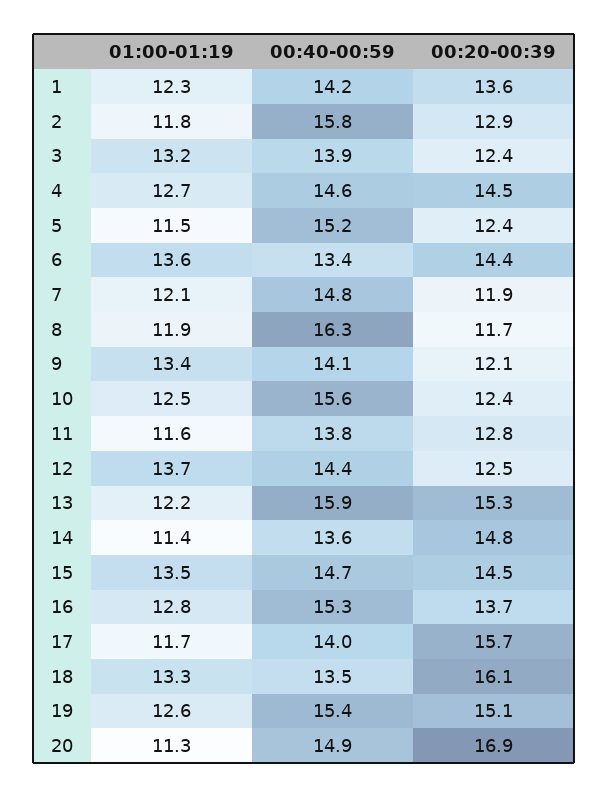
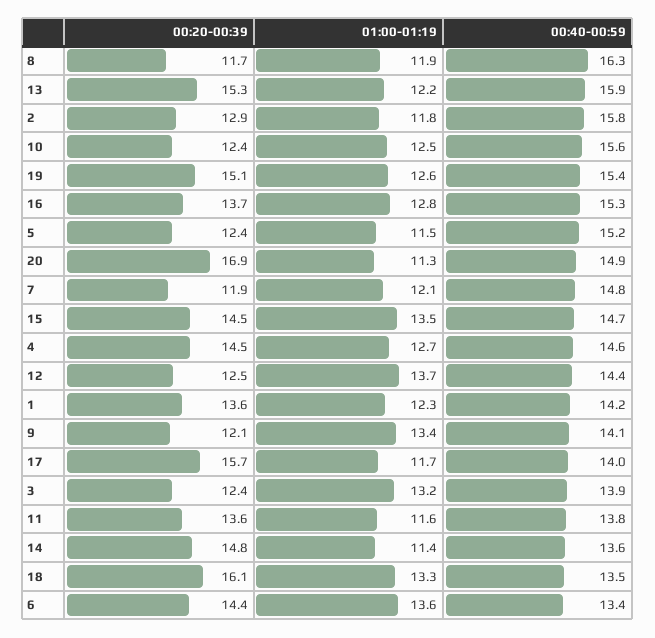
  {
    "01:00-01:19": {
      "1": 12.3,
      "2": 11.8,
      "3": 13.2,
      "4": 12.7,
      "5": 11.5,
      "6": 13.6,
      "7": 12.1,
      "8": 11.9,
      "9": 13.4,
      "10": 12.5,
      "11": 11.6,
      "12": 13.7,
      "13": 12.2,
      "14": 11.4,
      "15": 13.5,
      "16": 12.8,
      "17": 11.7,
      "18": 13.3,
      "19": 12.6,
      "20": 11.3
    },
    "00:40-00:59": {
      "1": 14.2,
      "2": 15.8,
      "3": 13.9,
      "4": 14.6,
      "5": 15.2,
      "6": 13.4,
      "7": 14.8,
      "8": 16.3,
      "9": 14.1,
      "10": 15.6,
      "11": 13.8,
      "12": 14.4,
      "13": 15.9,
      "14": 13.6,
      "15": 14.7,
      "16": 15.3,
      "17": 14,
      "18": 13.5,
      "19": 15.4,
      "20": 14.9
    },
    "00:20-00:39": {
      "1": 13.6,
      "2": 12.9,
      "3": 12.4,
      "4": 14.5,
      "5": 12.4,
      "6": 14.4,
      "7": 11.9,
      "8": 11.7,
      "9": 12.1,
      "10": 12.4,
-     "11": 12.8,
+     "11": 13.6,
      "12": 12.5,
      "13": 15.3,
      "14": 14.8,
      "15": 14.5,
      "16": 13.7,
      "17": 15.7,
      "18": 16.1,
      "19": 15.1,
      "20": 16.9
    }
  }

